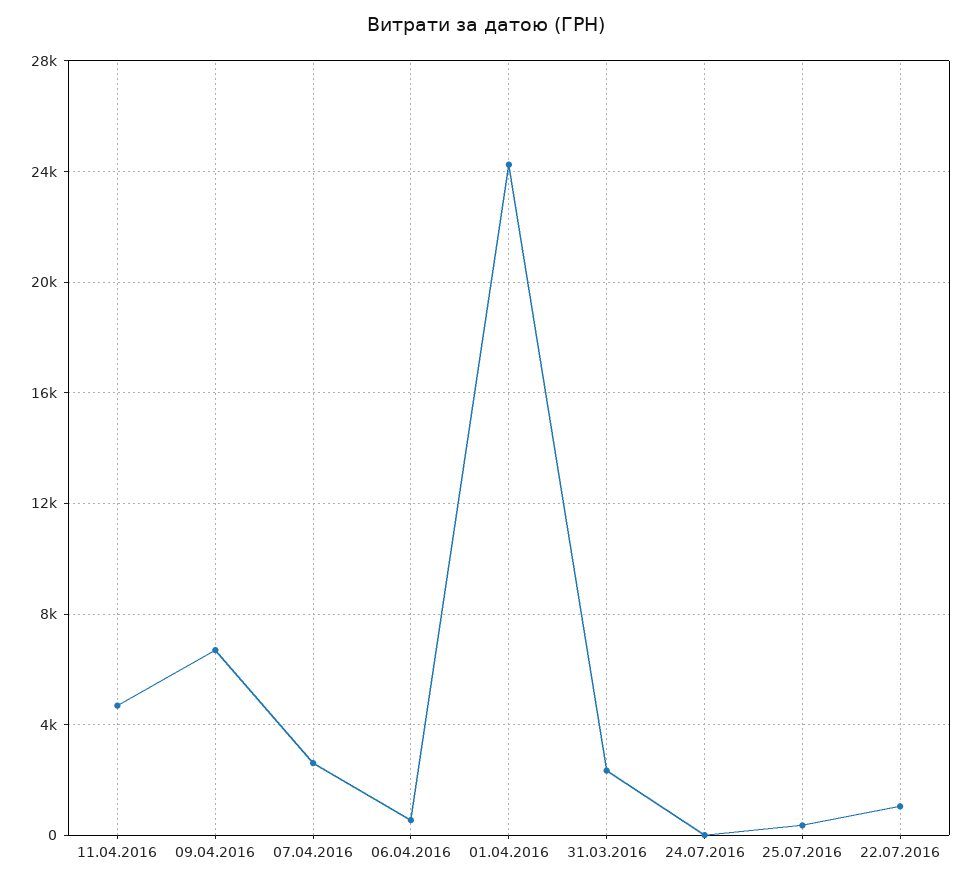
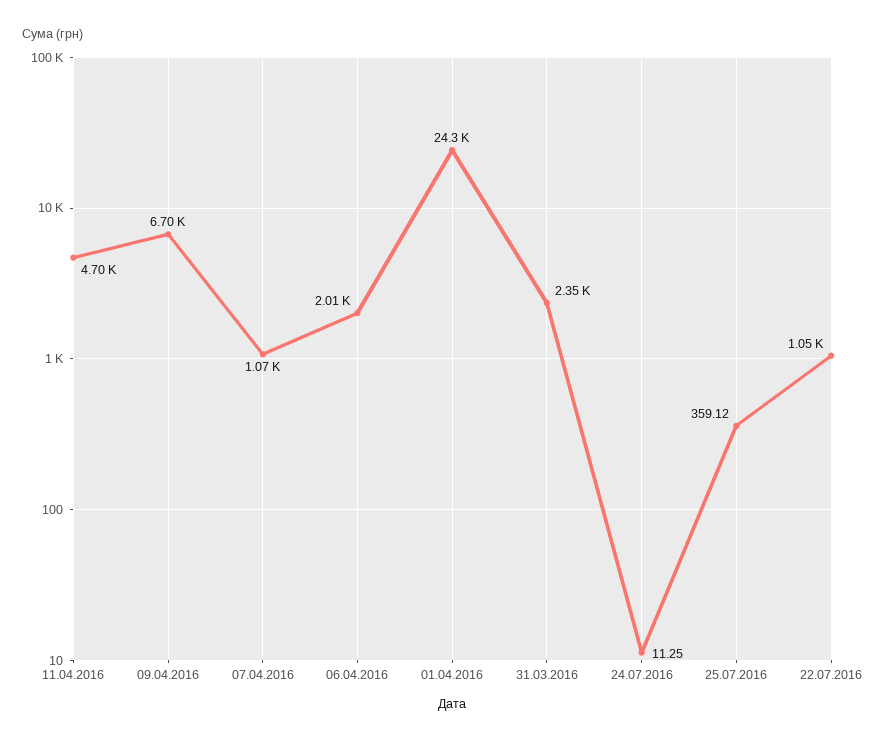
  {
    "11.04.2016": 4700,
    "09.04.2016": 6700,
-   "07.04.2016": 2500,
+   "07.04.2016": 1070,
-   "06.04.2016": 500,
+   "06.04.2016": 2010,
    "01.04.2016": 24300,
    "31.03.2016": 2350,
    "24.07.2016": 11.25,
    "25.07.2016": 359.12,
    "22.07.2016": 1050
  }

